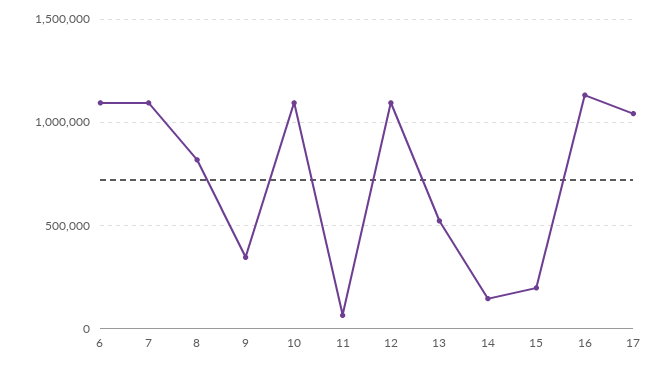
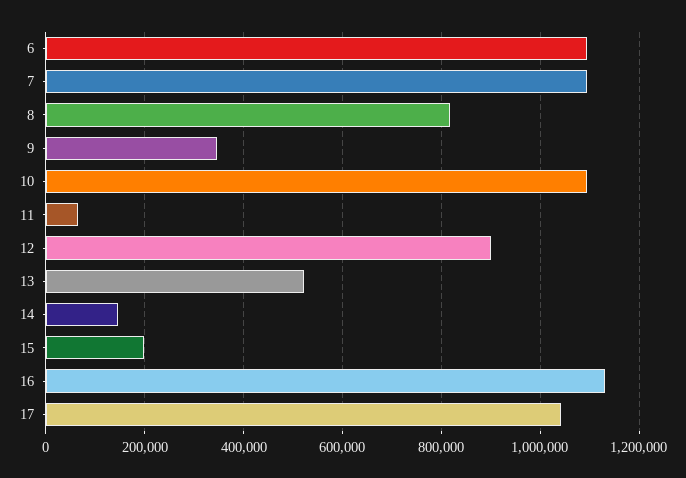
  {
    "6": 1100000,
    "7": 1100000,
    "8": 820000,
    "9": 340000,
    "10": 1100000,
    "11": 60000,
-   "12": 1100000,
+   "12": 900000,
    "13": 520000,
    "14": 140000,
    "15": 200000,
    "16": 1140000,
    "17": 1040000
  }

